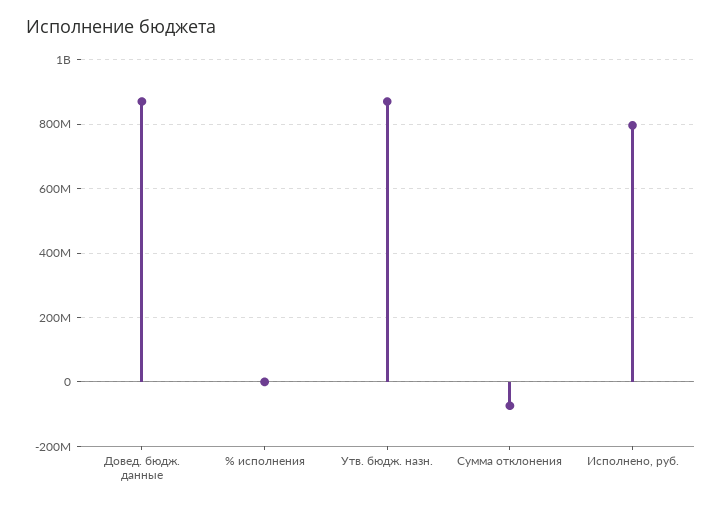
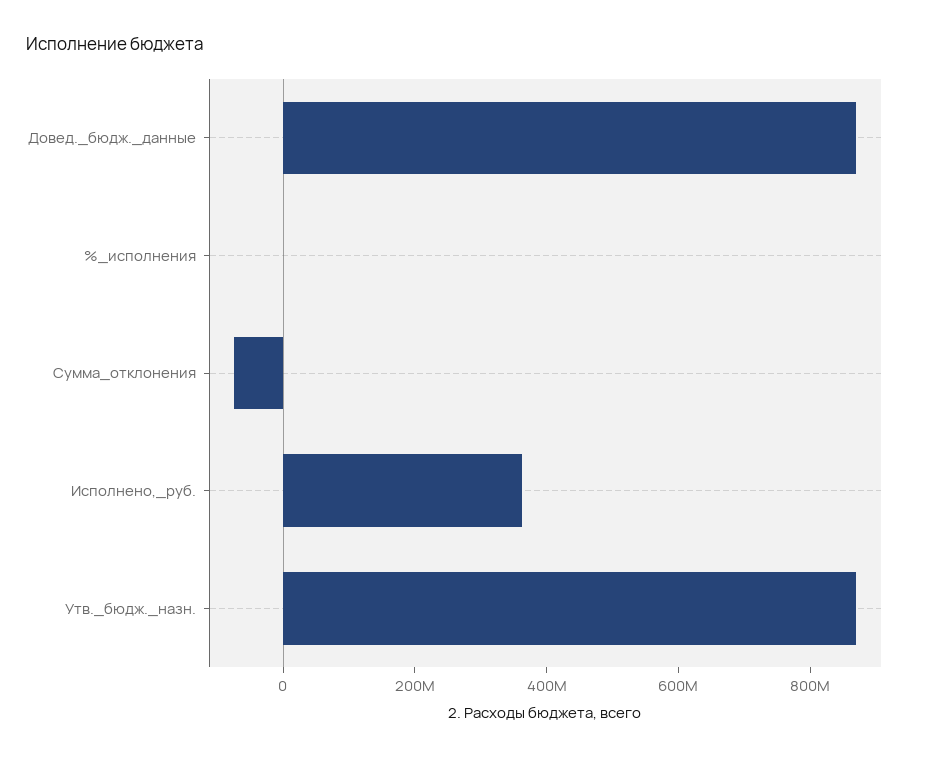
  {
    "Довед. бюдж. данные": 880000000,
    "% исполнения": 0,
    "Утв. бюдж. назн.": 880000000,
    "Сумма отклонения": -80000000,
-   "Исполнено, руб.": 800000000
+   "Исполнено, руб.": 350000000
  }

